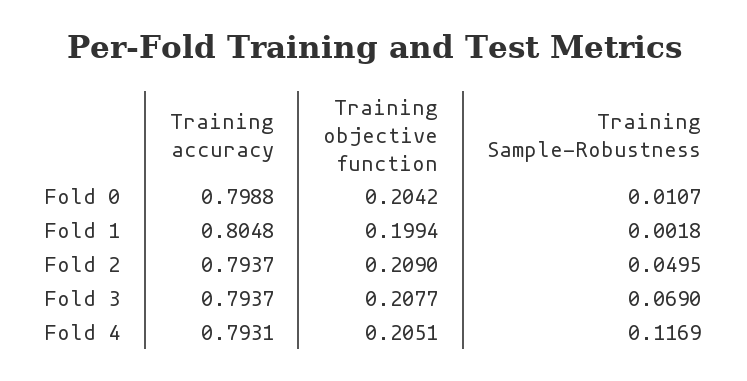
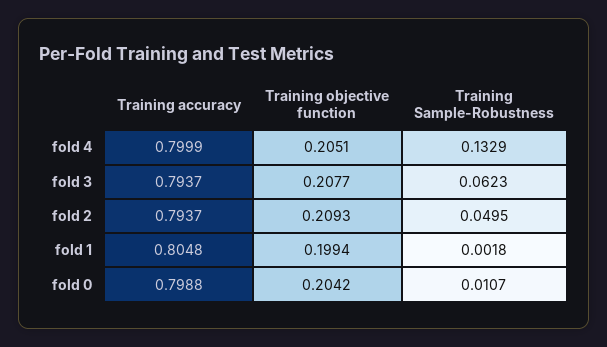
  {
    "Training accuracy": {
      "Fold 0": 0.7988,
      "Fold 1": 0.8048,
      "Fold 2": 0.7937,
      "Fold 3": 0.7937,
-     "Fold 4": 0.7931
+     "Fold 4": 0.7999
    },
    "Training objective function": {
      "Fold 0": 0.2042,
      "Fold 1": 0.1994,
-     "Fold 2": 0.209,
+     "Fold 2": 0.2093,
      "Fold 3": 0.2077,
      "Fold 4": 0.2051
    },
    "Training Sample-Robustness": {
      "Fold 0": 0.0107,
      "Fold 1": 0.0018,
      "Fold 2": 0.0495,
-     "Fold 3": 0.069,
+     "Fold 3": 0.0623,
-     "Fold 4": 0.1169
+     "Fold 4": 0.1329
    }
  }

